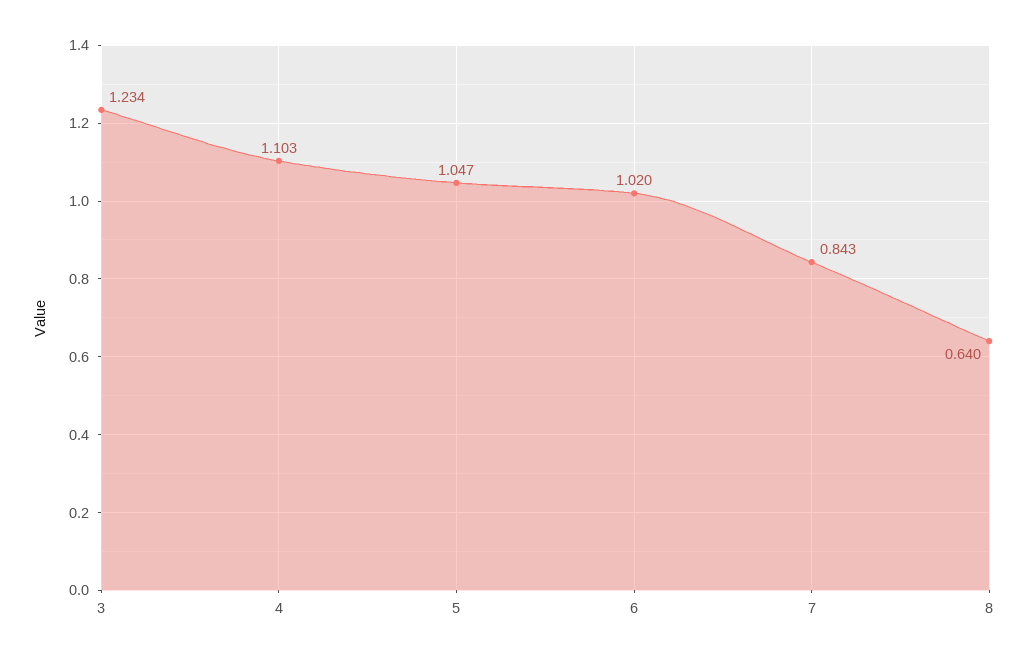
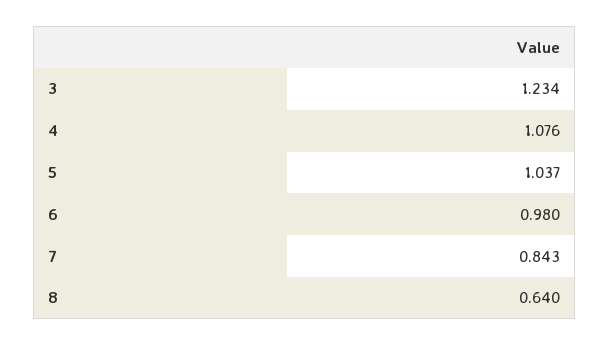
  {
    "3": 1.234,
-   "4": 1.103,
+   "4": 1.076,
-   "5": 1.047,
+   "5": 1.037,
-   "6": 1.02,
+   "6": 0.98,
    "7": 0.843,
    "8": 0.64
  }

